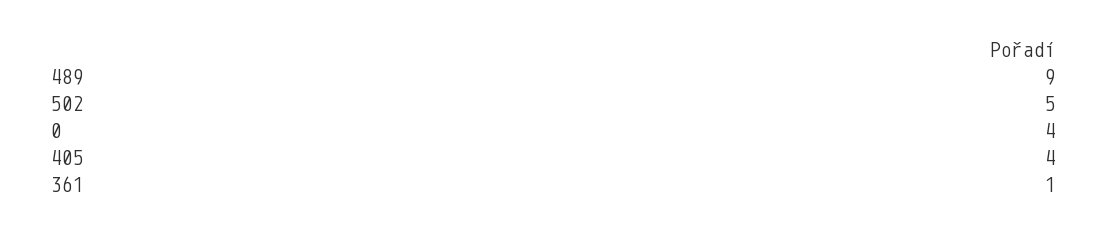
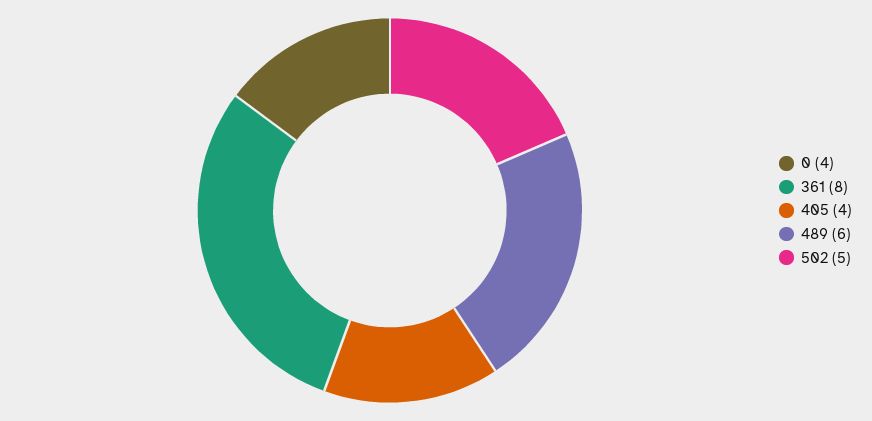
  {
-   "489": 9,
+   "489": 6,
    "502": 5,
    "0": 4,
    "405": 4,
-   "361": 1
+   "361": 8
  }

